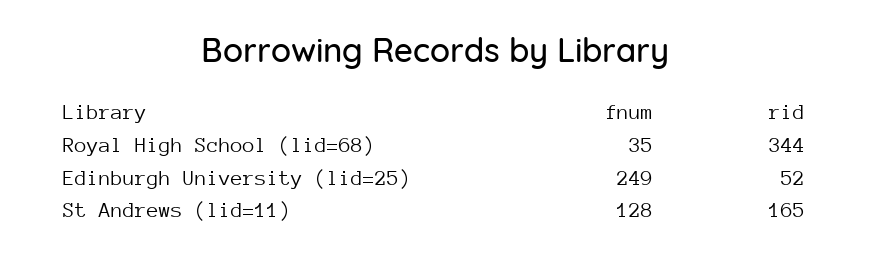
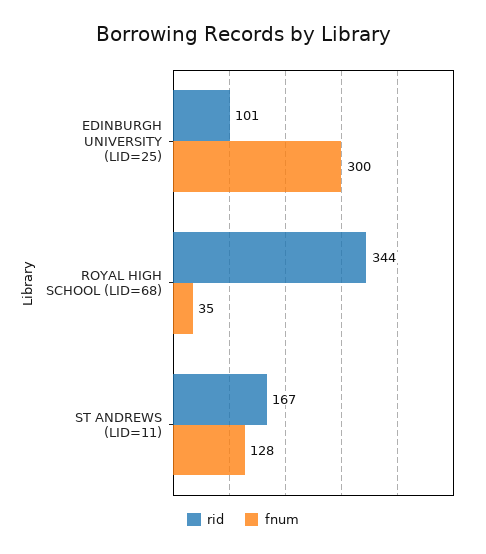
  {
    "fnum": {
      "Royal High School (lid=68)": 35,
-     "Edinburgh University (lid=25)": 249,
+     "Edinburgh University (lid=25)": 300,
      "St Andrews (lid=11)": 128
    },
    "rid": {
      "Royal High School (lid=68)": 344,
-     "Edinburgh University (lid=25)": 52,
+     "Edinburgh University (lid=25)": 101,
-     "St Andrews (lid=11)": 165
+     "St Andrews (lid=11)": 167
    }
  }

